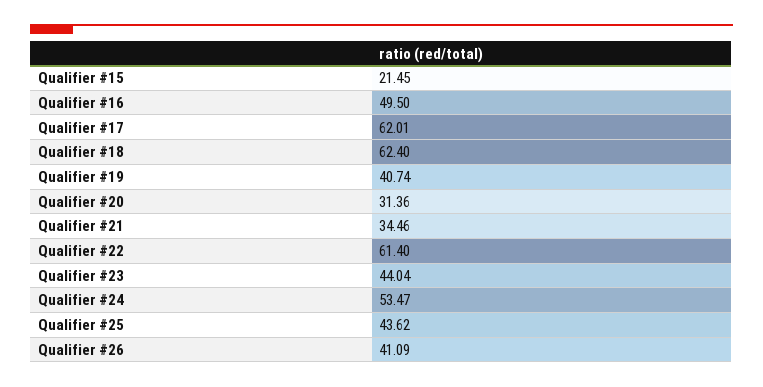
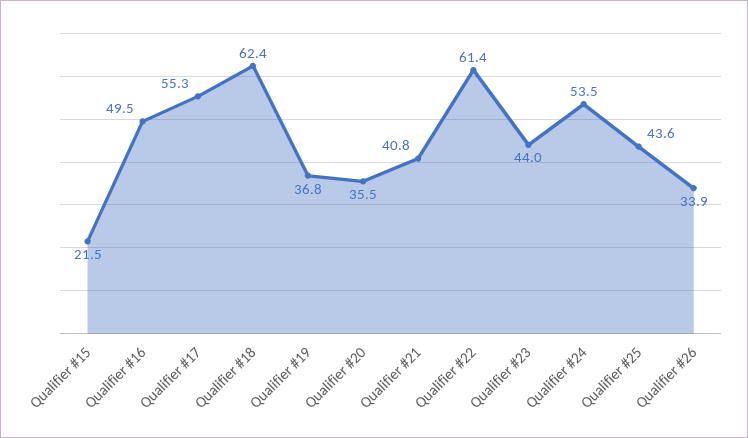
  {
    "Qualifier #15": 21.45,
    "Qualifier #16": 49.5,
-   "Qualifier #17": 62.01,
+   "Qualifier #17": 55.3,
    "Qualifier #18": 62.4,
-   "Qualifier #19": 40.74,
+   "Qualifier #19": 36.8,
-   "Qualifier #20": 31.36,
+   "Qualifier #20": 35.5,
-   "Qualifier #21": 34.46,
+   "Qualifier #21": 40.8,
    "Qualifier #22": 61.4,
    "Qualifier #23": 44.04,
    "Qualifier #24": 53.47,
    "Qualifier #25": 43.62,
-   "Qualifier #26": 41.09
+   "Qualifier #26": 33.9
  }

